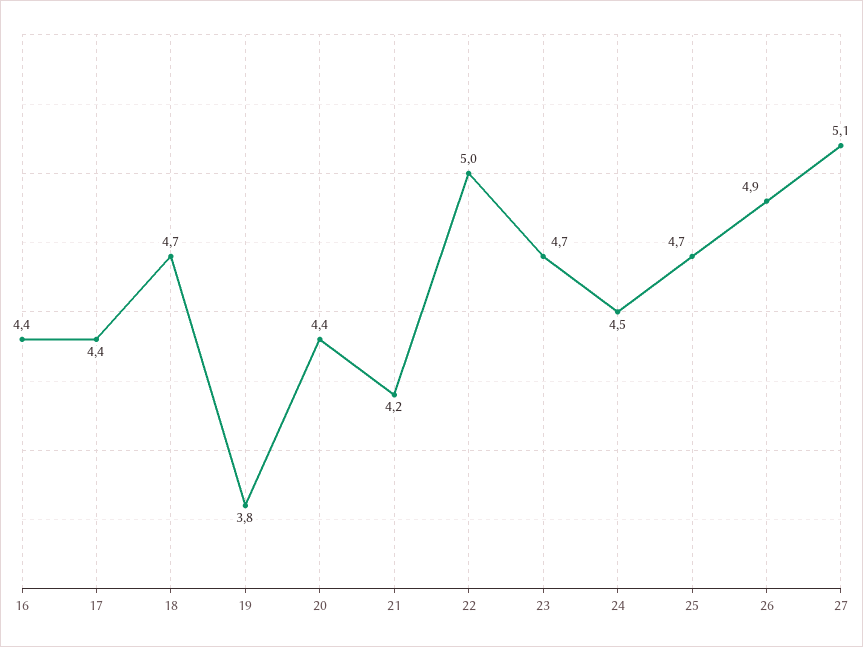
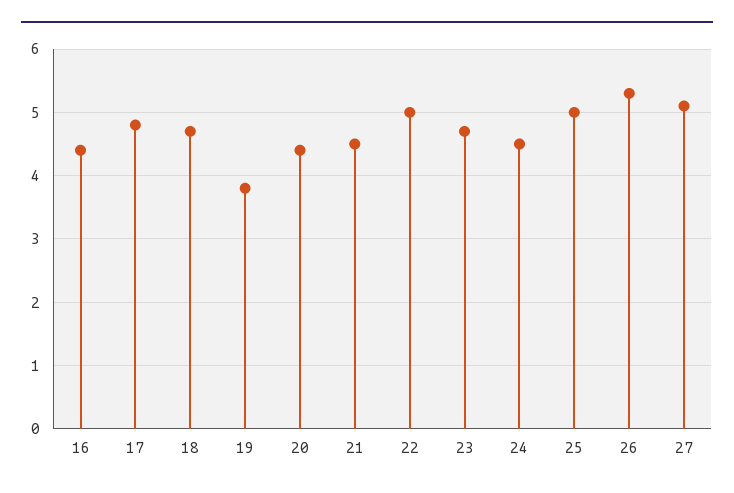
  {
    "16": 4.4,
-   "17": 4.4,
+   "17": 4.8,
    "18": 4.7,
    "19": 3.8,
    "20": 4.4,
-   "21": 4.2,
+   "21": 4.5,
    "22": 5,
    "23": 4.7,
    "24": 4.5,
-   "25": 4.7,
+   "25": 5,
-   "26": 4.9,
+   "26": 5.3,
    "27": 5.1
  }

